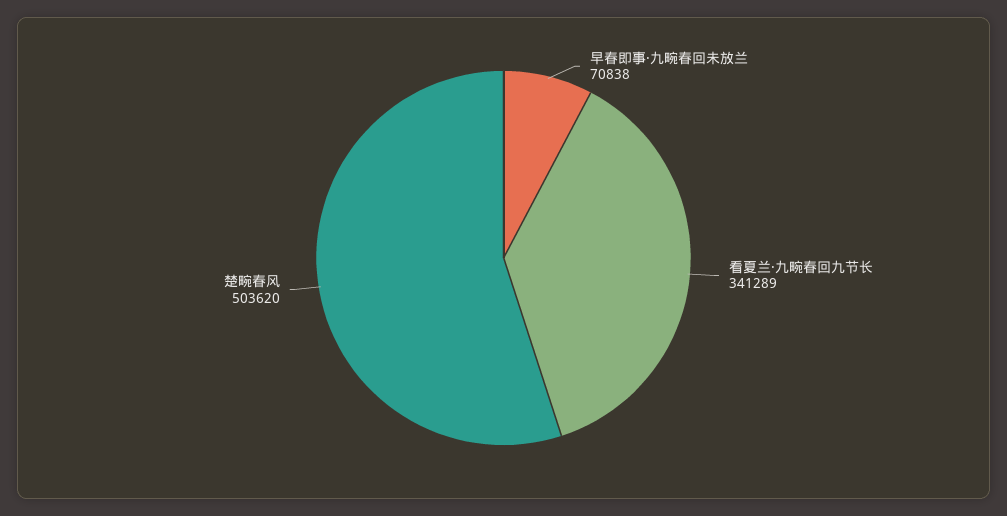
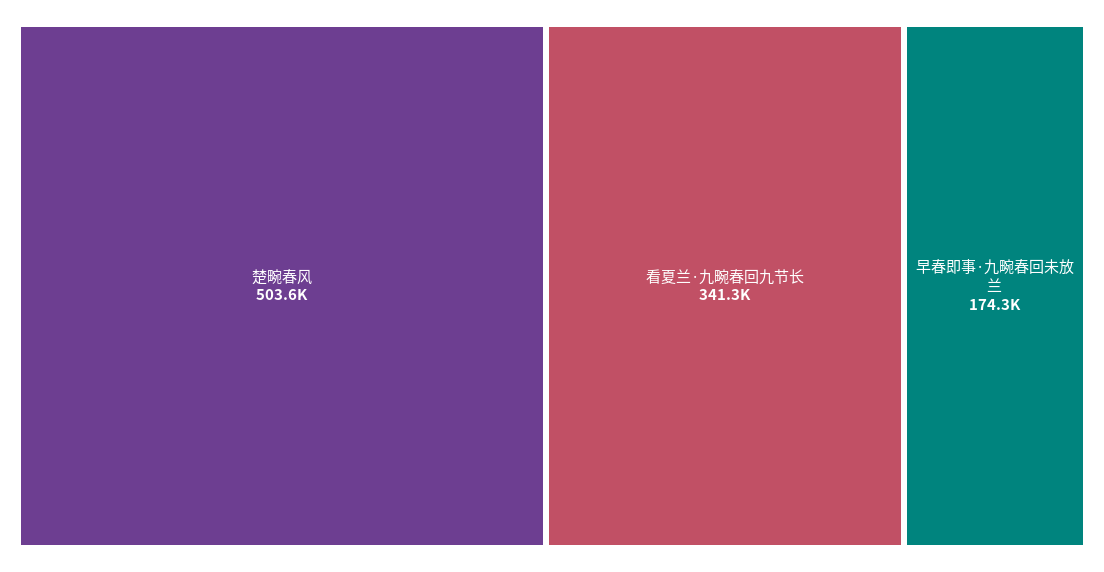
  {
-   "早春即事·九畹春回未放兰": 70838,
+   "早春即事·九畹春回未放兰": 174300,
    "看夏兰·九畹春回九节长": 341289,
    "楚畹春风": 503620
  }

